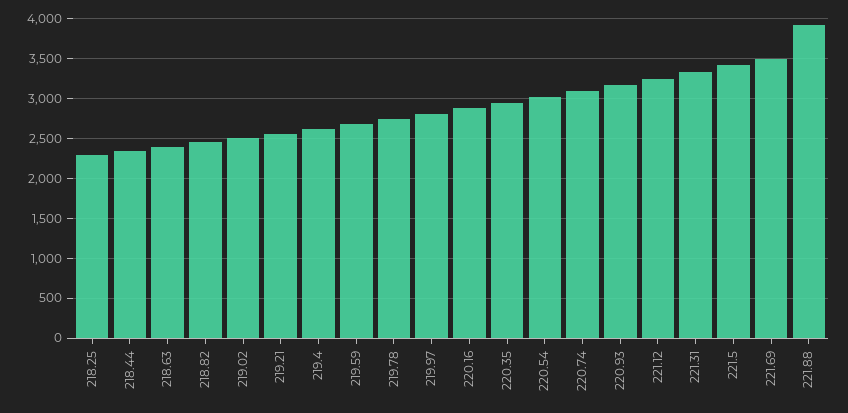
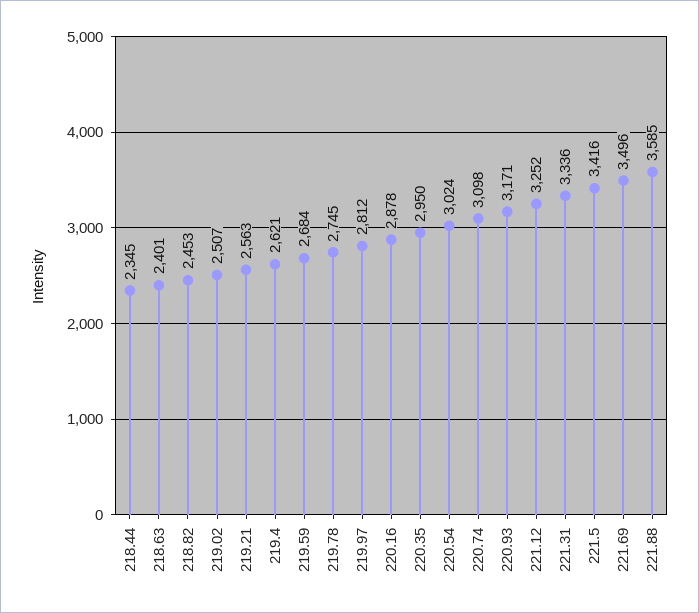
  {
-   "218.25": 2300,
    "218.44": 2345,
    "218.63": 2401,
    "218.82": 2453,
    "219.02": 2507,
    "219.21": 2563,
    "219.4": 2621,
    "219.59": 2684,
    "219.78": 2745,
    "219.97": 2812,
    "220.16": 2878,
    "220.35": 2950,
    "220.54": 3024,
    "220.74": 3098,
    "220.93": 3171,
    "221.12": 3252,
    "221.31": 3336,
    "221.5": 3416,
    "221.69": 3496,
-   "221.88": 3900
+   "221.88": 3585
  }

